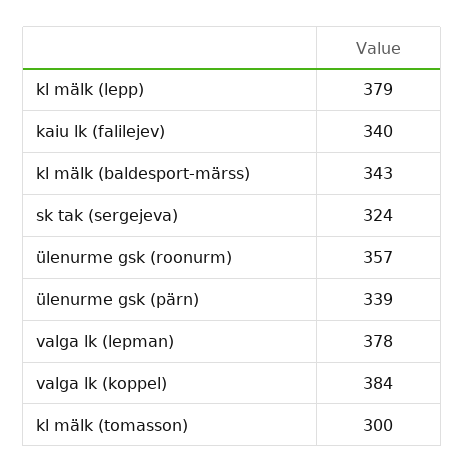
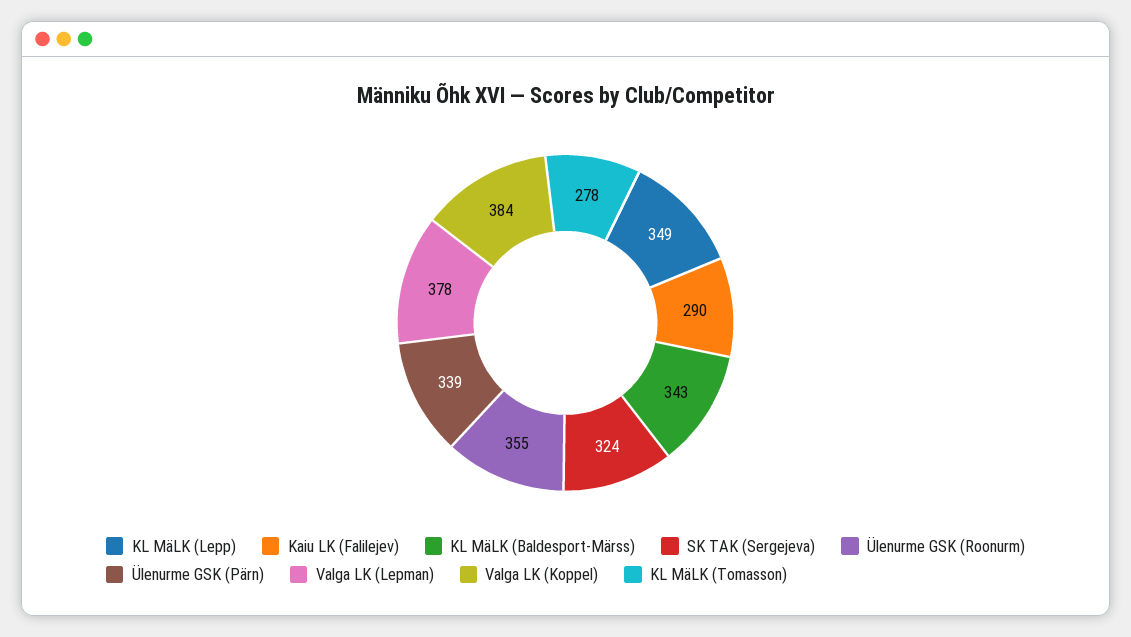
  {
-   "kl mälk (lepp)": 379,
+   "kl mälk (lepp)": 349,
-   "kaiu lk (falilejev)": 340,
+   "kaiu lk (falilejev)": 290,
    "kl mälk (baldesport-märss)": 343,
    "sk tak (sergejeva)": 324,
-   "ülenurme gsk (roonurm)": 357,
+   "ülenurme gsk (roonurm)": 355,
    "ülenurme gsk (pärn)": 339,
    "valga lk (lepman)": 378,
    "valga lk (koppel)": 384,
-   "kl mälk (tomasson)": 300
+   "kl mälk (tomasson)": 278
  }

